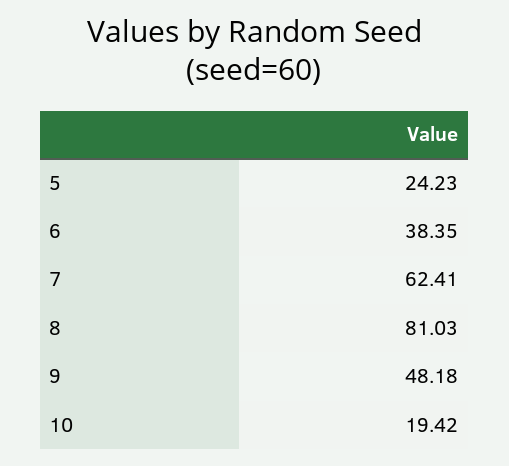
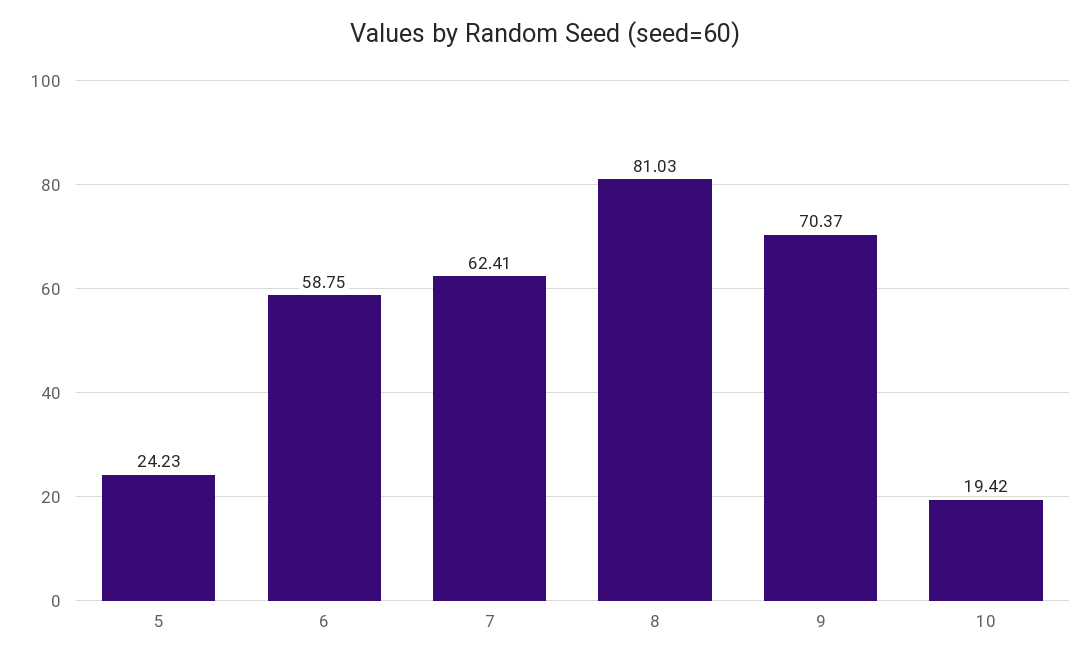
  {
    "5": 24.23,
-   "6": 38.35,
+   "6": 58.75,
    "7": 62.41,
    "8": 81.03,
-   "9": 48.18,
+   "9": 70.37,
    "10": 19.42
  }

